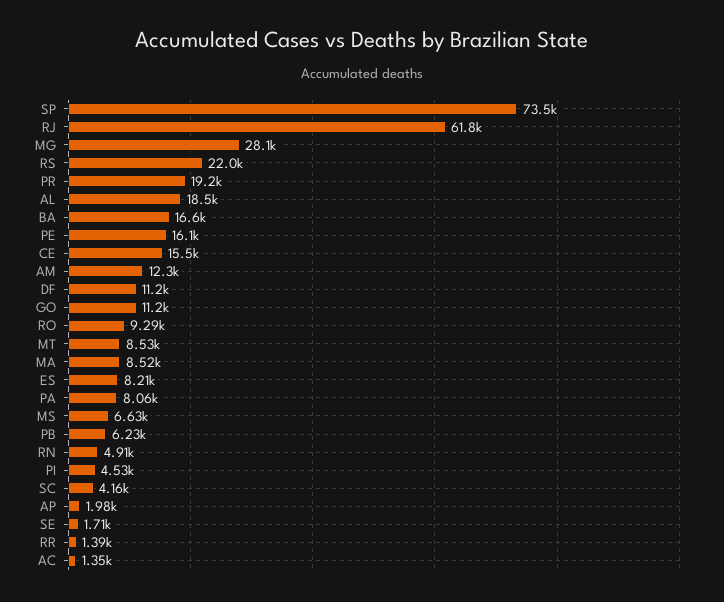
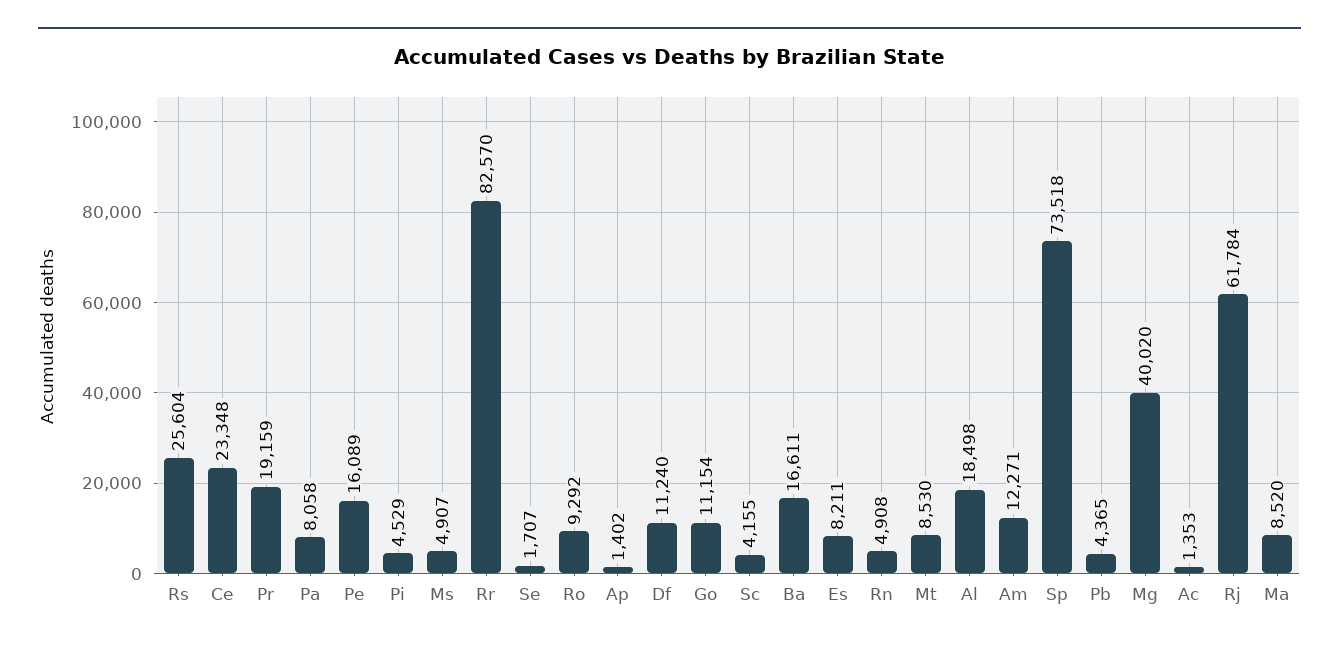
  {
    "SP": 73518,
    "RJ": 61784,
-   "MG": 28100,
+   "MG": 40020,
-   "RS": 22000,
+   "RS": 25604,
    "PR": 19159,
    "AL": 18498,
    "BA": 16611,
    "PE": 16089,
-   "CE": 15500,
+   "CE": 23348,
    "AM": 12271,
    "DF": 11240,
    "GO": 11154,
    "RO": 9292,
    "MT": 8530,
    "MA": 8520,
    "ES": 8211,
    "PA": 8058,
-   "MS": 6630,
+   "MS": 4907,
-   "PB": 6230,
+   "PB": 4365,
    "RN": 4908,
    "PI": 4529,
    "SC": 4155,
-   "AP": 1980,
+   "AP": 1402,
    "SE": 1707,
-   "RR": 1390,
+   "RR": 82570,
    "AC": 1353
  }

